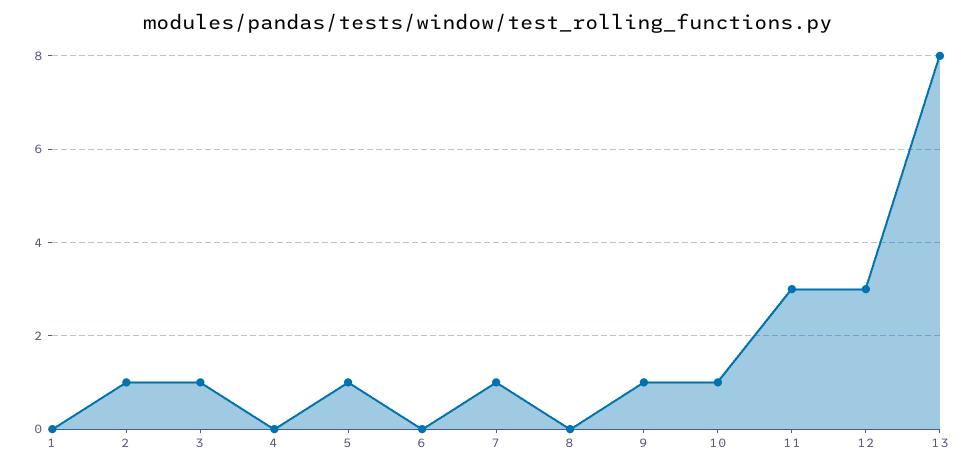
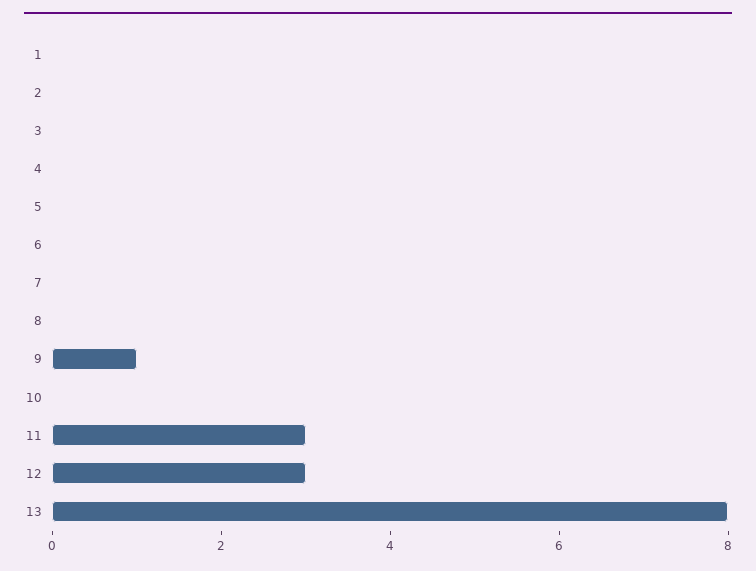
  {
    "1": 0,
-   "2": 1,
+   "2": 0,
-   "3": 1,
+   "3": 0,
    "4": 0,
-   "5": 1,
+   "5": 0,
    "6": 0,
-   "7": 1,
+   "7": 0,
    "8": 0,
    "9": 1,
-   "10": 1,
+   "10": 0,
    "11": 3,
    "12": 3,
    "13": 8
  }

